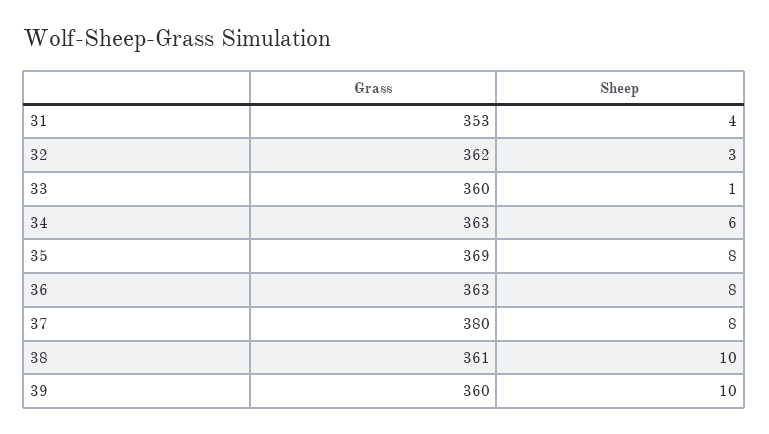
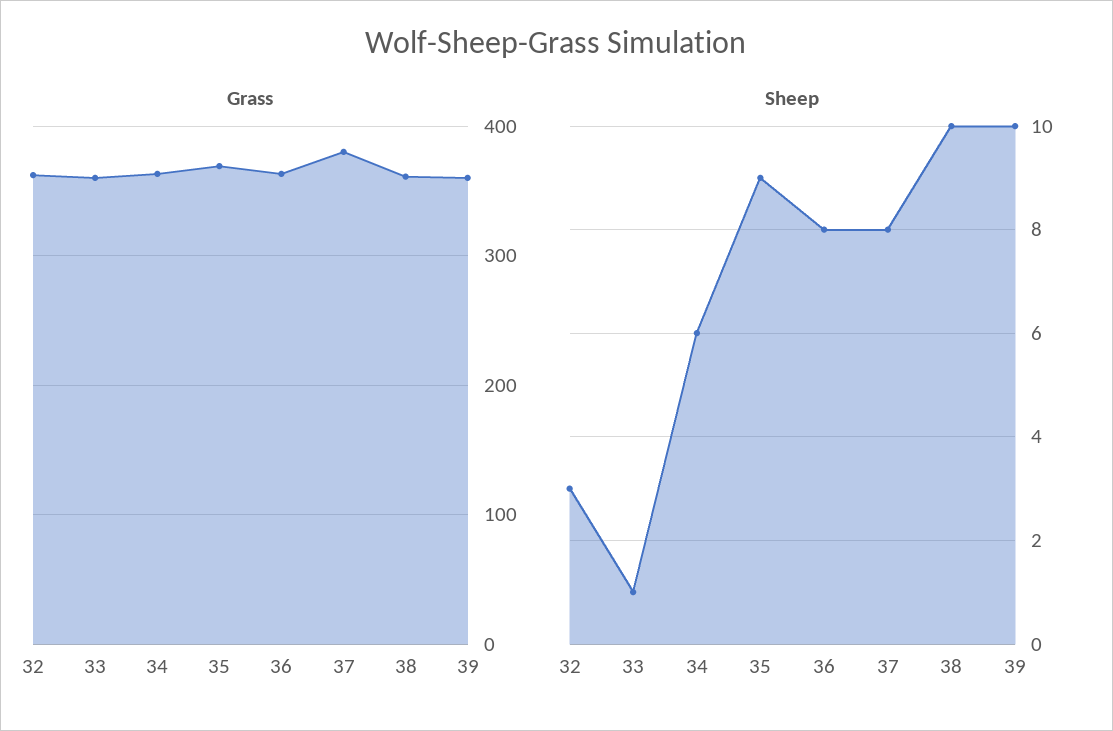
  {
    "Grass": {
-     "31": 353,
      "32": 362,
      "33": 360,
      "34": 363,
      "35": 369,
      "36": 363,
      "37": 380,
      "38": 361,
      "39": 360
    },
    "Sheep": {
-     "31": 4,
      "32": 3,
      "33": 1,
      "34": 6,
-     "35": 8,
+     "35": 9,
      "36": 8,
      "37": 8,
      "38": 10,
      "39": 10
    }
  }

